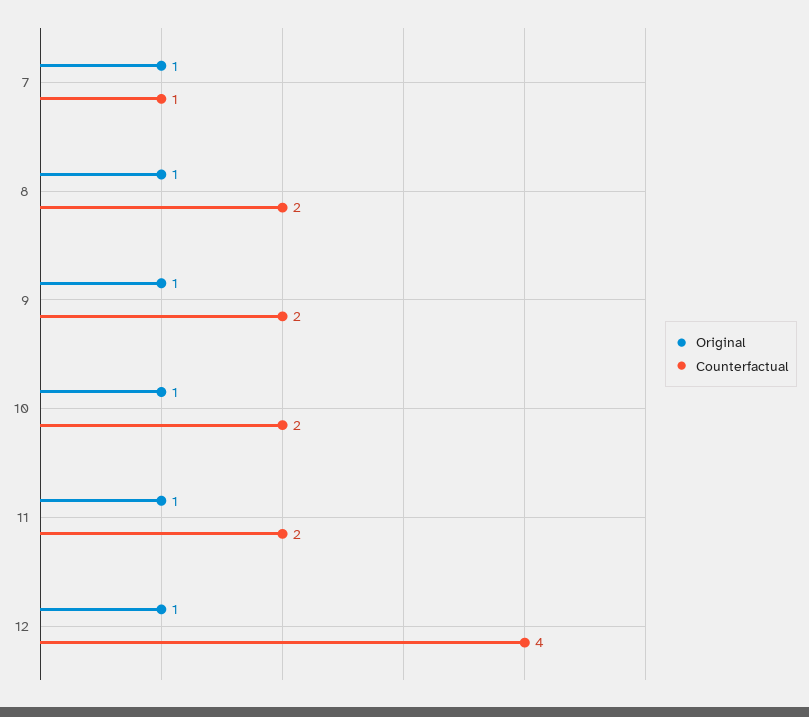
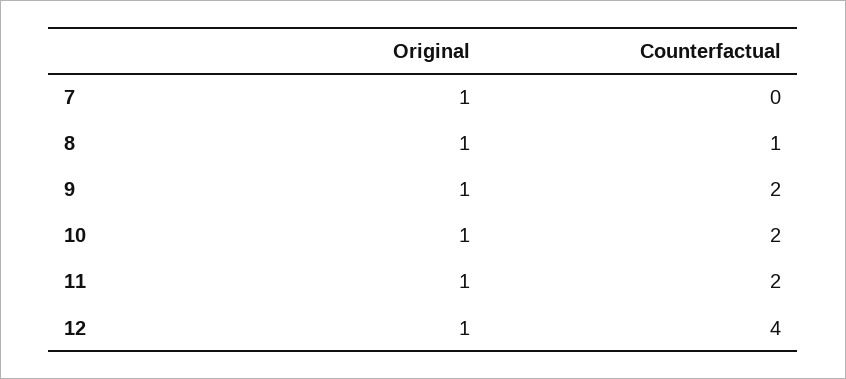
  {
    "Original": {
      "7": 1,
      "8": 1,
      "9": 1,
      "10": 1,
      "11": 1,
      "12": 1
    },
    "Counterfactual": {
-     "7": 1,
+     "7": 0,
-     "8": 2,
+     "8": 1,
      "9": 2,
      "10": 2,
      "11": 2,
      "12": 4
    }
  }

